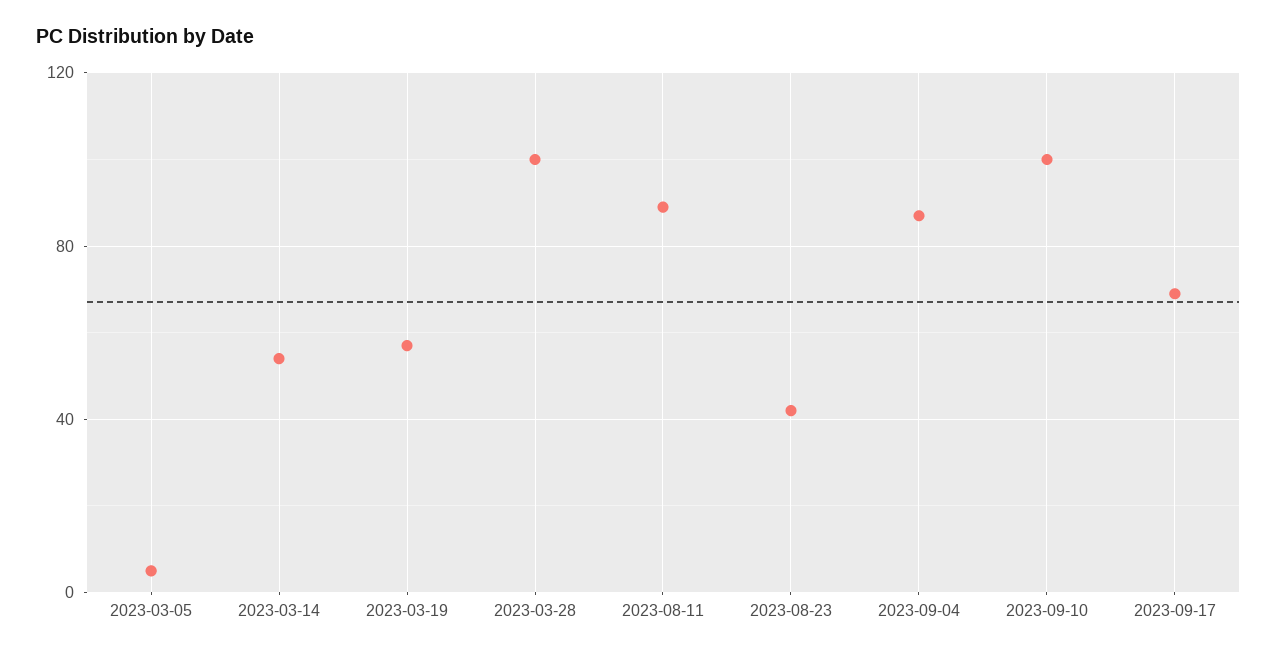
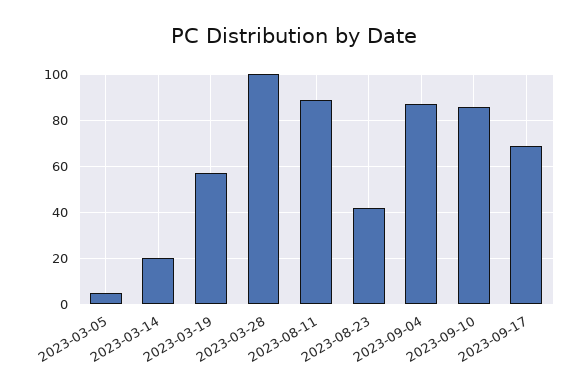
  {
    "2023-03-05": 5,
-   "2023-03-14": 55,
+   "2023-03-14": 20,
    "2023-03-19": 55,
    "2023-03-28": 100,
    "2023-08-11": 90,
    "2023-08-23": 40,
    "2023-09-04": 85,
-   "2023-09-10": 100,
+   "2023-09-10": 85,
    "2023-09-17": 70
  }

